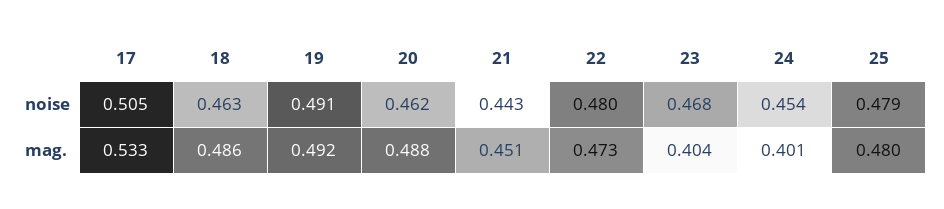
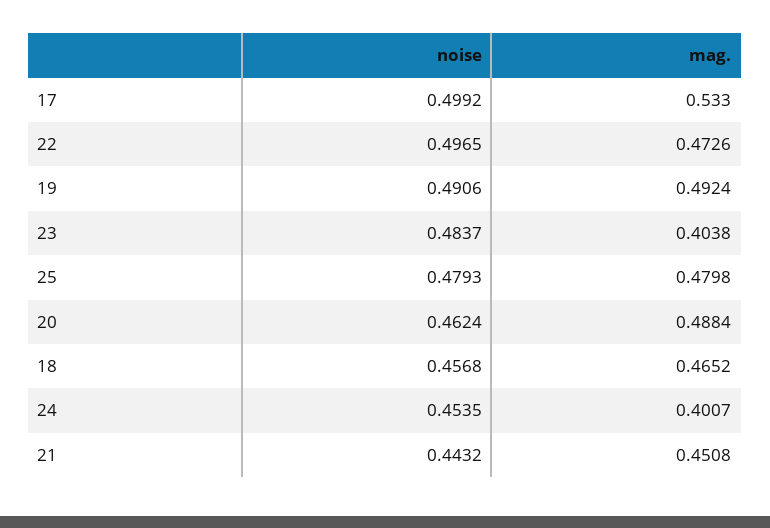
  {
    "17": {
-     "noise": 0.505,
+     "noise": 0.4992,
      "mag.": 0.533
    },
    "18": {
-     "noise": 0.463,
+     "noise": 0.4568,
-     "mag.": 0.486
+     "mag.": 0.4652
    },
    "19": {
      "noise": 0.4906,
      "mag.": 0.4924
    },
    "20": {
      "noise": 0.4624,
      "mag.": 0.4884
    },
    "21": {
      "noise": 0.4432,
      "mag.": 0.4508
    },
    "22": {
-     "noise": 0.48,
+     "noise": 0.4965,
      "mag.": 0.4726
    },
    "23": {
-     "noise": 0.468,
+     "noise": 0.4837,
      "mag.": 0.4038
    },
    "24": {
      "noise": 0.4535,
      "mag.": 0.4007
    },
    "25": {
      "noise": 0.4793,
      "mag.": 0.4798
    }
  }

